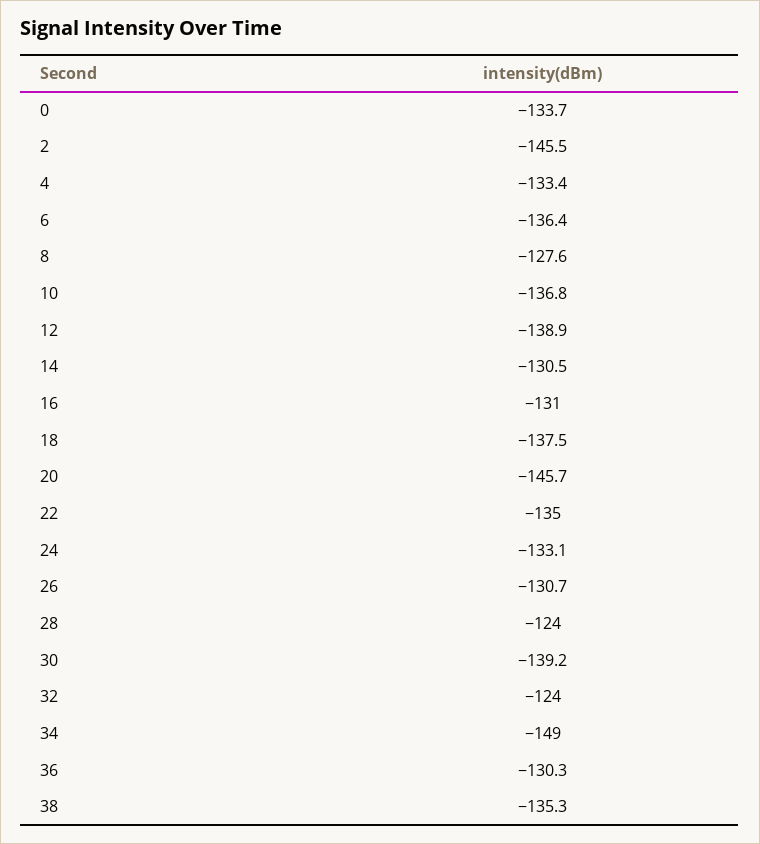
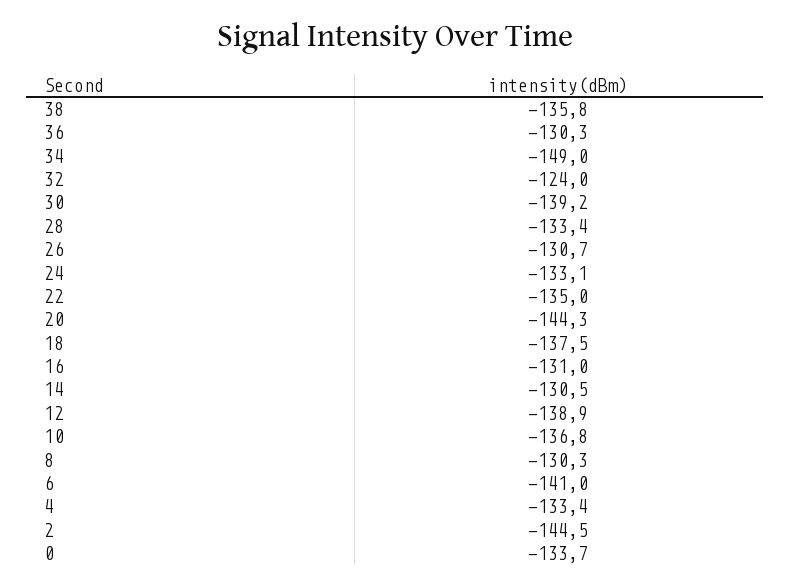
  {
    "0": -133.7,
-   "2": -145.5,
+   "2": -144.5,
    "4": -133.4,
-   "6": -136.4,
+   "6": -141,
-   "8": -127.6,
+   "8": -130.3,
    "10": -136.8,
    "12": -138.9,
    "14": -130.5,
    "16": -131,
    "18": -137.5,
-   "20": -145.7,
+   "20": -144.3,
    "22": -135,
    "24": -133.1,
    "26": -130.7,
-   "28": -124,
+   "28": -133.4,
    "30": -139.2,
    "32": -124,
    "34": -149,
    "36": -130.3,
-   "38": -135.3
+   "38": -135.8
  }

